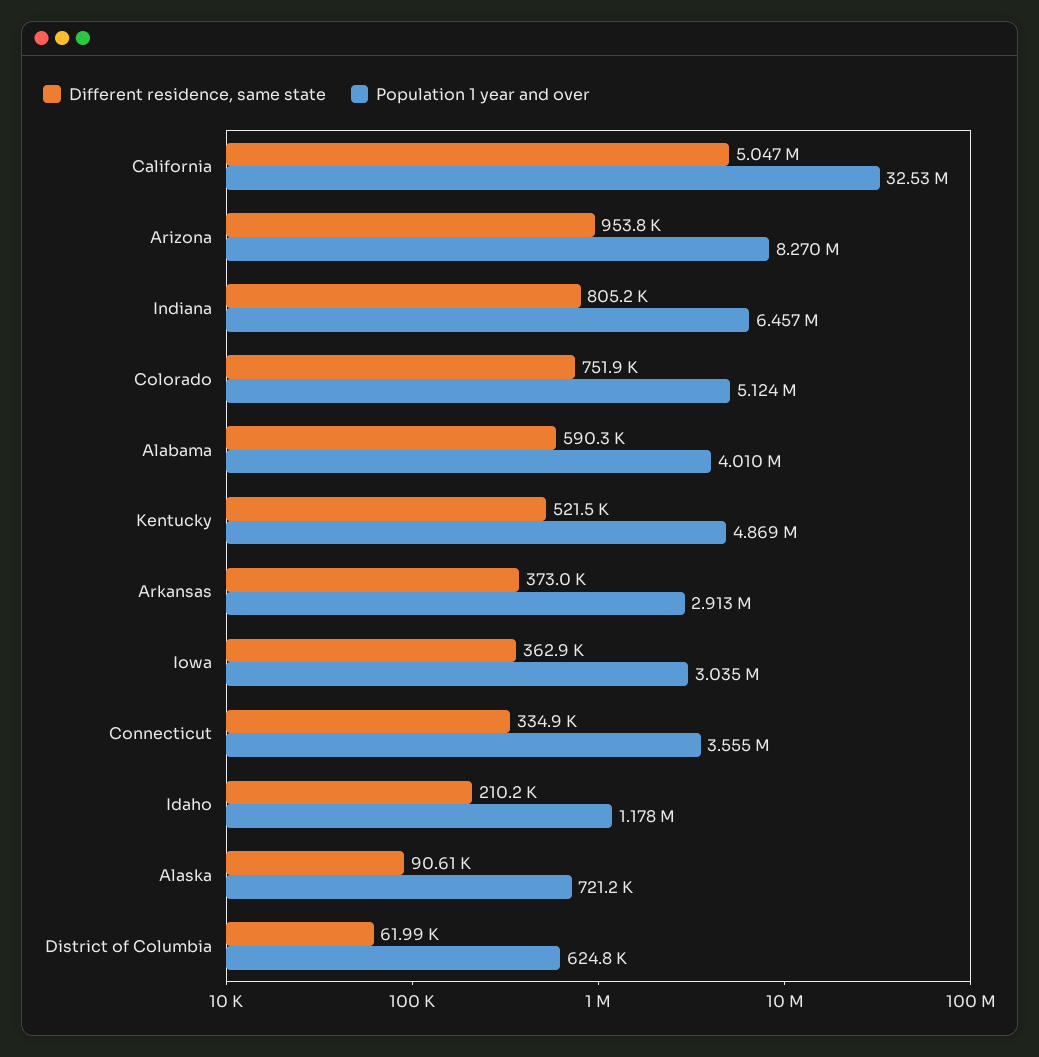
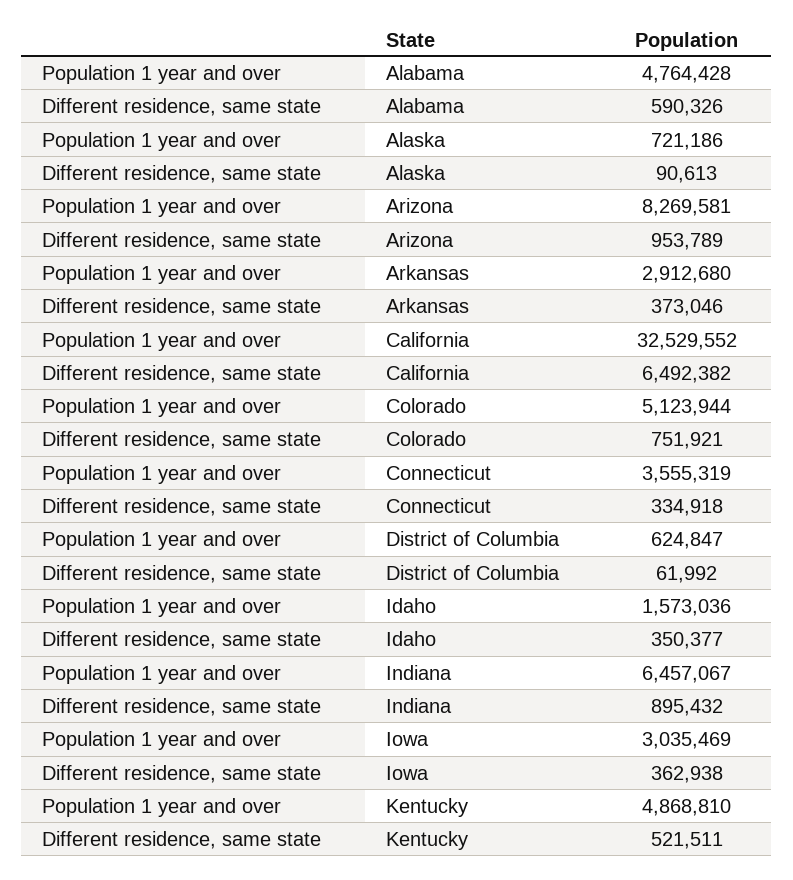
  {
    "Different residence, same state": {
-     "California": 5047000,
+     "California": 6492382,
      "Arizona": 953789,
-     "Indiana": 805200,
+     "Indiana": 895432,
      "Colorado": 751921,
      "Alabama": 590326,
      "Kentucky": 521511,
      "Arkansas": 373046,
      "Iowa": 362938,
      "Connecticut": 334918,
-     "Idaho": 210200,
+     "Idaho": 350377,
      "Alaska": 90613,
      "District of Columbia": 61992
    },
    "Population 1 year and over": {
      "California": 32529552,
      "Arizona": 8269581,
      "Indiana": 6457067,
      "Colorado": 5123944,
-     "Alabama": 4010000,
+     "Alabama": 4764428,
      "Kentucky": 4868810,
      "Arkansas": 2912680,
      "Iowa": 3035469,
      "Connecticut": 3555319,
-     "Idaho": 1178000,
+     "Idaho": 1573036,
      "Alaska": 721186,
      "District of Columbia": 624847
    }
  }

